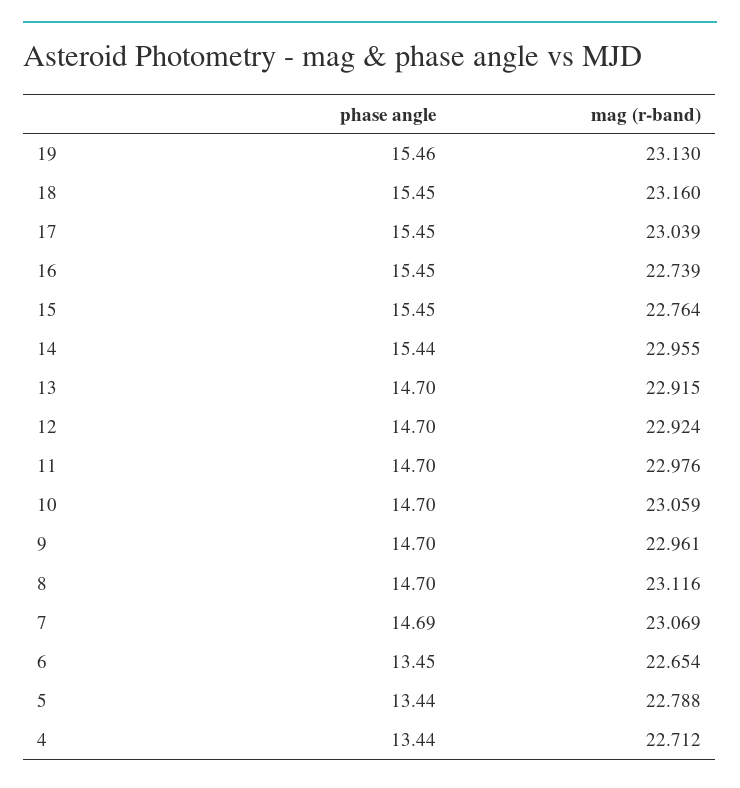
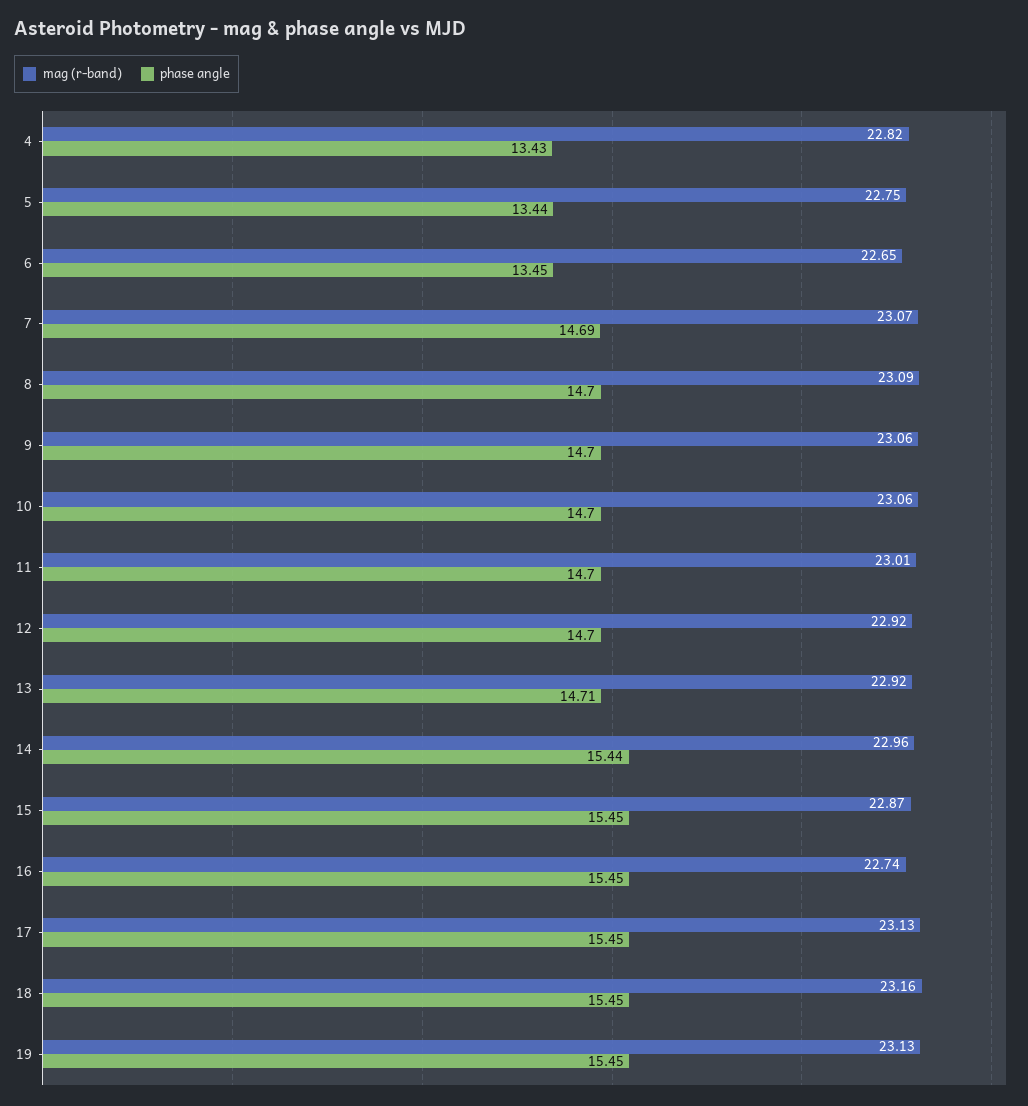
  {
    "phase angle": {
-     "19": 15.46,
+     "19": 15.45,
      "18": 15.45,
      "17": 15.45,
      "16": 15.45,
      "15": 15.45,
      "14": 15.44,
-     "13": 14.7,
+     "13": 14.71,
      "12": 14.7,
      "11": 14.7,
      "10": 14.7,
      "9": 14.7,
      "8": 14.7,
      "7": 14.69,
      "6": 13.45,
      "5": 13.44,
-     "4": 13.44
+     "4": 13.43
    },
    "mag (r-band)": {
      "19": 23.13,
      "18": 23.16,
-     "17": 23.039,
+     "17": 23.13,
      "16": 22.739,
-     "15": 22.764,
+     "15": 22.87,
      "14": 22.955,
      "13": 22.915,
      "12": 22.924,
-     "11": 22.976,
+     "11": 23.01,
      "10": 23.059,
-     "9": 22.961,
+     "9": 23.06,
-     "8": 23.116,
+     "8": 23.09,
      "7": 23.069,
      "6": 22.654,
-     "5": 22.788,
+     "5": 22.75,
-     "4": 22.712
+     "4": 22.82
    }
  }

